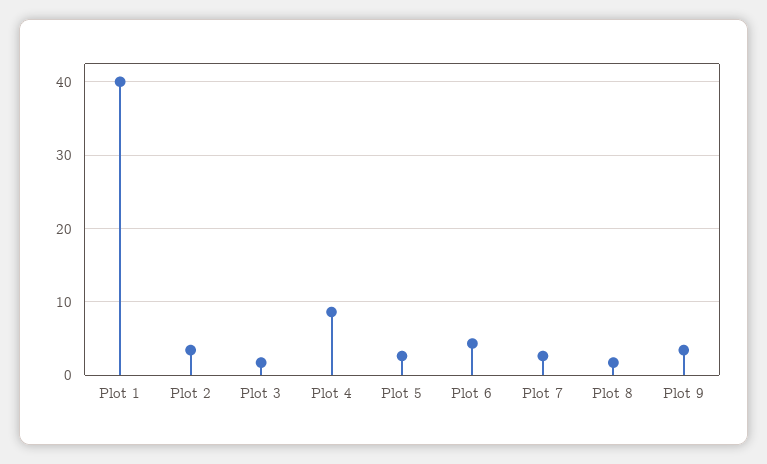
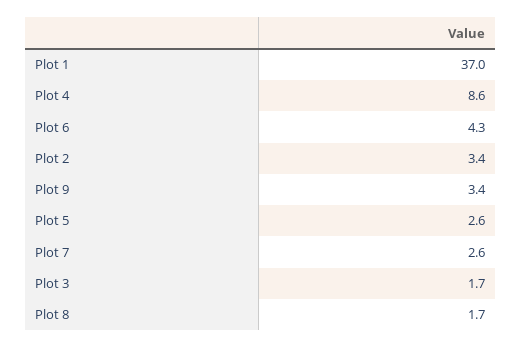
  {
-   "Plot 1": 40,
+   "Plot 1": 37,
    "Plot 2": 3.4,
    "Plot 3": 1.7,
    "Plot 4": 8.6,
    "Plot 5": 2.6,
    "Plot 6": 4.3,
    "Plot 7": 2.6,
    "Plot 8": 1.7,
    "Plot 9": 3.4
  }

